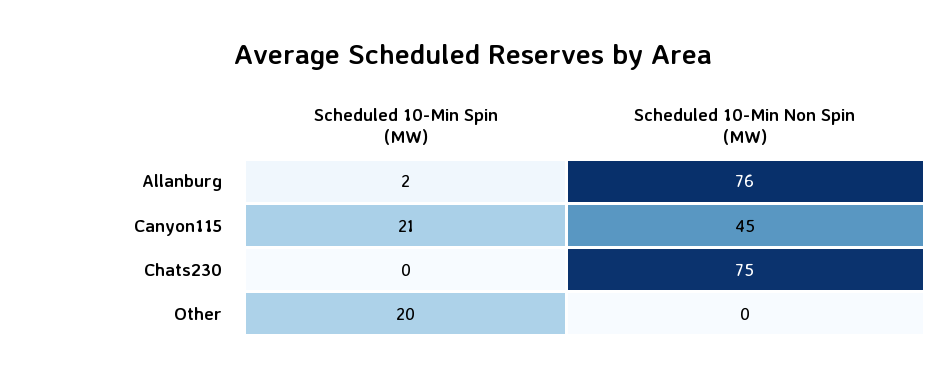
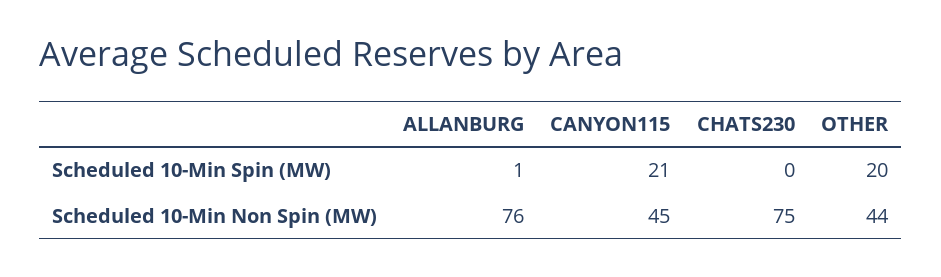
  {
    "Scheduled 10-Min Spin (MW)": {
-     "Allanburg": 2,
+     "Allanburg": 1,
      "Canyon115": 21,
      "Chats230": 0,
      "Other": 20
    },
    "Scheduled 10-Min Non Spin (MW)": {
      "Allanburg": 76,
      "Canyon115": 45,
      "Chats230": 75,
-     "Other": 0
+     "Other": 44
    }
  }

